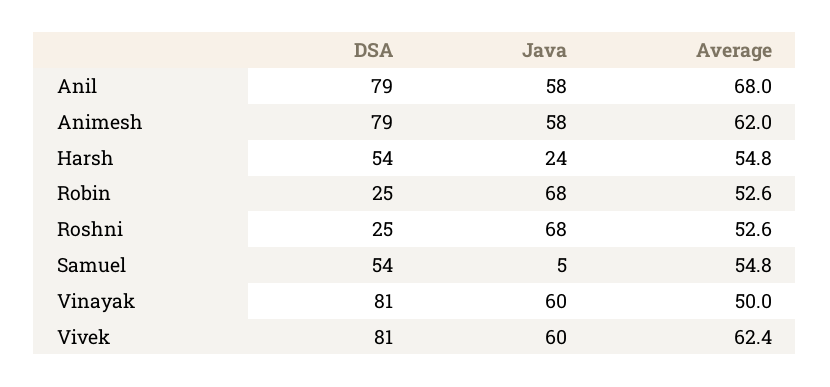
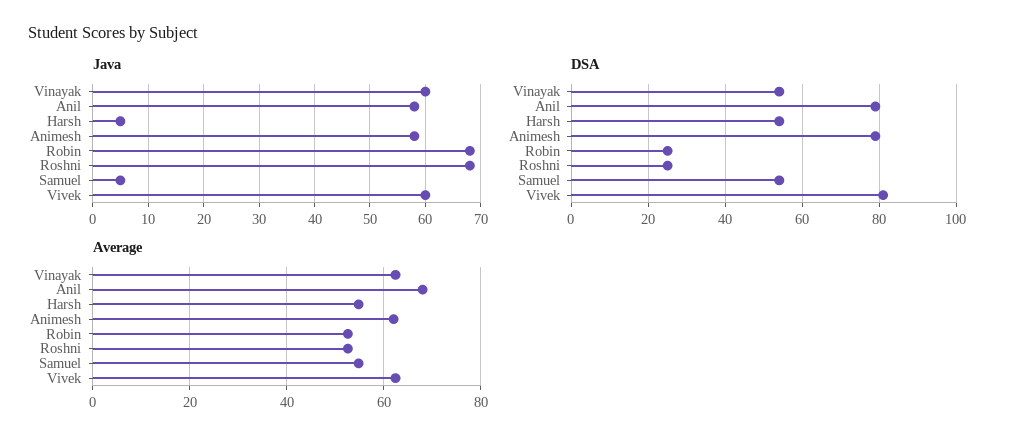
  {
    "DSA": {
      "Anil": 79,
      "Animesh": 79,
      "Harsh": 54,
      "Robin": 25,
      "Roshni": 25,
      "Samuel": 54,
-     "Vinayak": 81,
+     "Vinayak": 55,
      "Vivek": 81
    },
    "Java": {
      "Anil": 58,
      "Animesh": 58,
-     "Harsh": 24,
+     "Harsh": 5,
      "Robin": 68,
      "Roshni": 68,
      "Samuel": 5,
      "Vinayak": 60,
      "Vivek": 60
    },
    "Average": {
      "Anil": 68,
      "Animesh": 62,
      "Harsh": 54.8,
      "Robin": 52.6,
      "Roshni": 52.6,
      "Samuel": 54.8,
-     "Vinayak": 50,
+     "Vinayak": 62,
      "Vivek": 62.4
    }
  }

